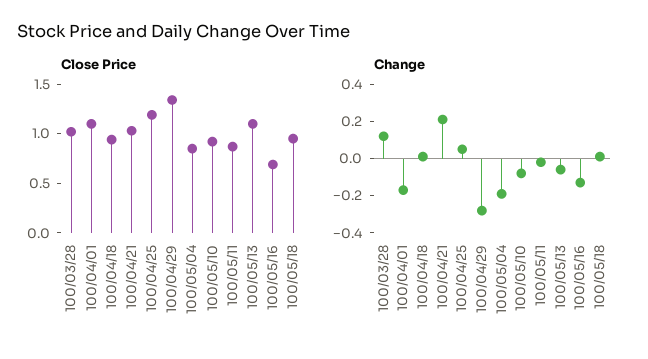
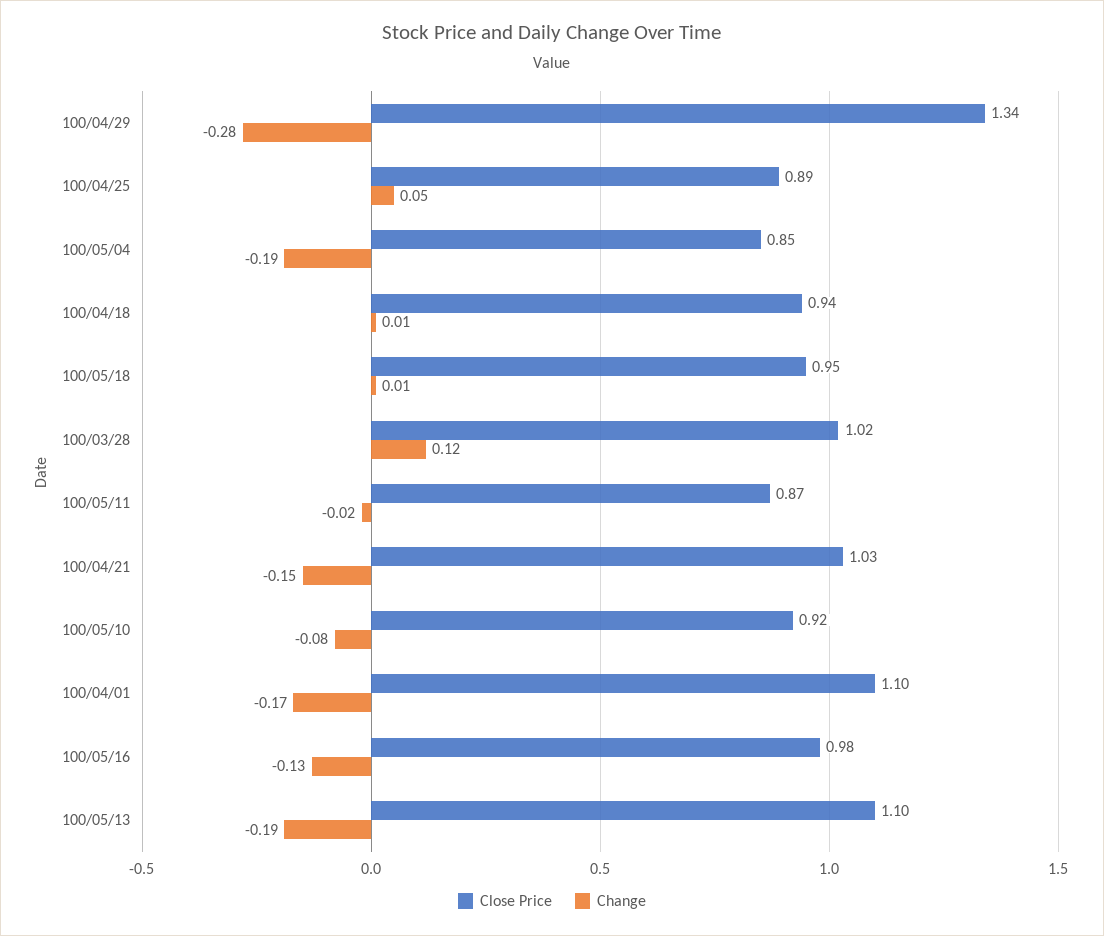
  {
    "Close Price": {
      "100/03/28": 1.02,
      "100/04/01": 1.1,
      "100/04/18": 0.94,
      "100/04/21": 1.03,
-     "100/04/25": 1.2,
+     "100/04/25": 0.89,
      "100/04/29": 1.34,
      "100/05/04": 0.85,
      "100/05/10": 0.92,
      "100/05/11": 0.87,
      "100/05/13": 1.1,
-     "100/05/16": 0.7,
+     "100/05/16": 0.98,
      "100/05/18": 0.95
    },
    "Change": {
      "100/03/28": 0.12,
      "100/04/01": -0.17,
      "100/04/18": 0.01,
-     "100/04/21": 0.2,
+     "100/04/21": -0.15,
      "100/04/25": 0.05,
      "100/04/29": -0.28,
      "100/05/04": -0.19,
      "100/05/10": -0.08,
      "100/05/11": -0.02,
-     "100/05/13": -0.05,
+     "100/05/13": -0.19,
      "100/05/16": -0.13,
      "100/05/18": 0.01
    }
  }

